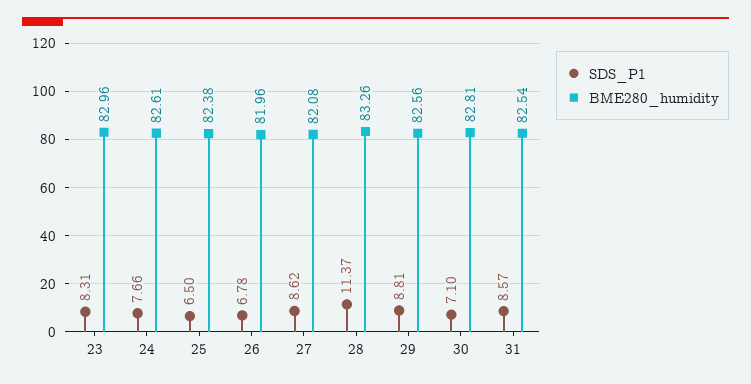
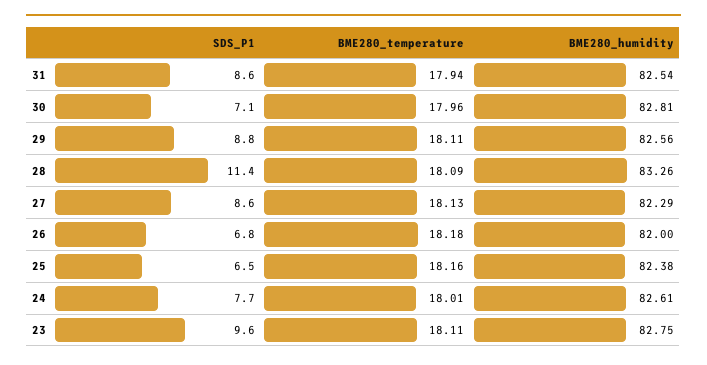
  {
    "SDS_P1": {
-     "23": 8.31,
+     "23": 9.6,
      "24": 7.66,
      "25": 6.5,
      "26": 6.78,
      "27": 8.62,
      "28": 11.37,
      "29": 8.81,
      "30": 7.1,
      "31": 8.57
    },
    "BME280_humidity": {
-     "23": 82.96,
+     "23": 82.75,
      "24": 82.61,
      "25": 82.38,
-     "26": 81.96,
+     "26": 82,
-     "27": 82.08,
+     "27": 82.29,
      "28": 83.26,
      "29": 82.56,
      "30": 82.81,
      "31": 82.54
-   }
+   },
+   "BME280_temperature": {
+     "31": 17.94,
+     "30": 17.96,
+     "29": 18.11,
+     "28": 18.09,
+     "27": 18.13,
+     "26": 18.18,
+     "25": 18.16,
+     "24": 18.01,
+     "23": 18.11
+   }
  }

